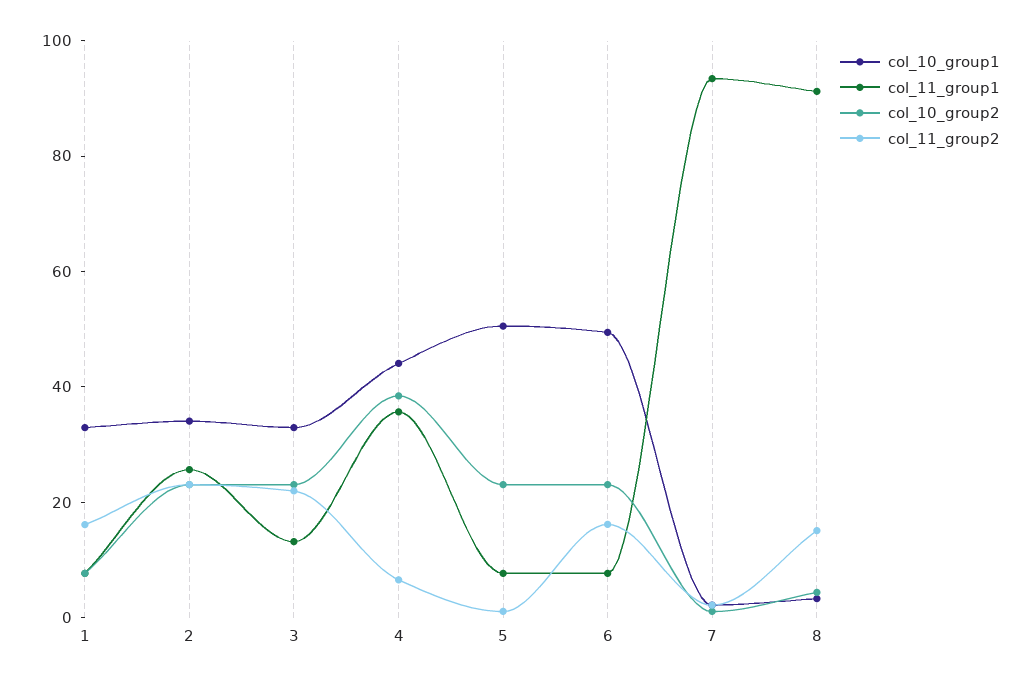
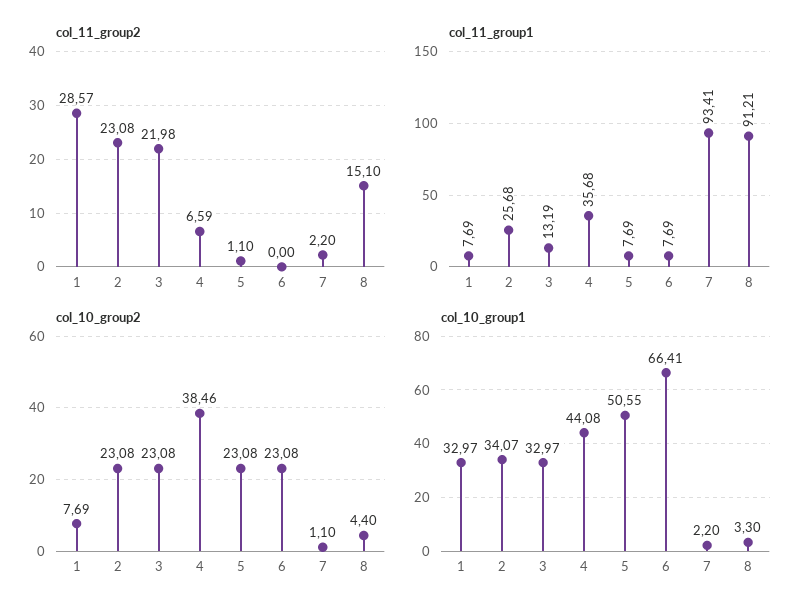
  {
    "col_10_group1": {
      "1": 32.97,
      "2": 34.07,
      "3": 32.97,
      "4": 44.08,
      "5": 50.55,
-     "6": 50,
+     "6": 66.41,
      "7": 2.2,
      "8": 3.3
    },
    "col_11_group1": {
      "1": 7.69,
      "2": 25.68,
      "3": 13.19,
      "4": 35.68,
      "5": 7.69,
      "6": 7.69,
      "7": 93.41,
      "8": 91.21
    },
    "col_10_group2": {
      "1": 7.69,
      "2": 23.08,
      "3": 23.08,
      "4": 38.46,
      "5": 23.08,
      "6": 23.08,
      "7": 1.1,
      "8": 4.4
    },
    "col_11_group2": {
-     "1": 15,
+     "1": 28.57,
      "2": 23.08,
      "3": 21.98,
      "4": 6.59,
      "5": 1.1,
-     "6": 15,
+     "6": 0,
      "7": 2.2,
      "8": 15.1
    }
  }

